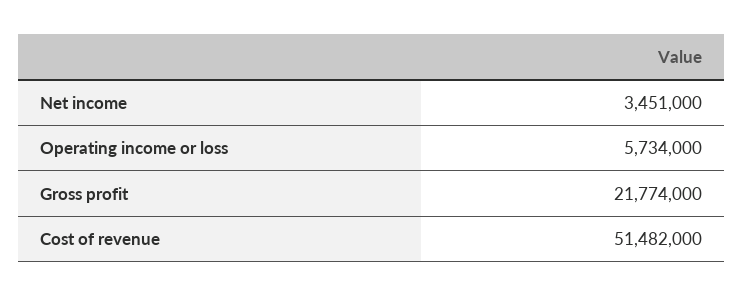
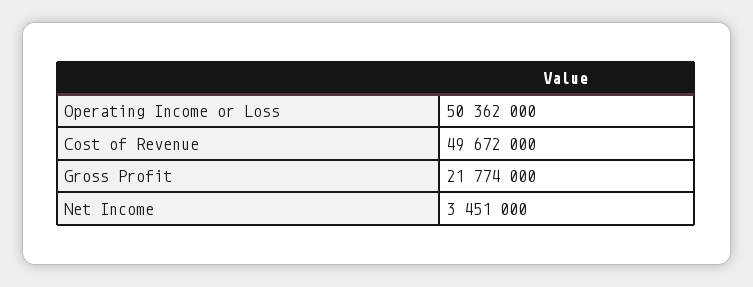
  {
    "Net income": 3451000,
-   "Operating income or loss": 5734000,
+   "Operating income or loss": 50362000,
    "Gross profit": 21774000,
-   "Cost of revenue": 51482000
+   "Cost of revenue": 49672000
  }

